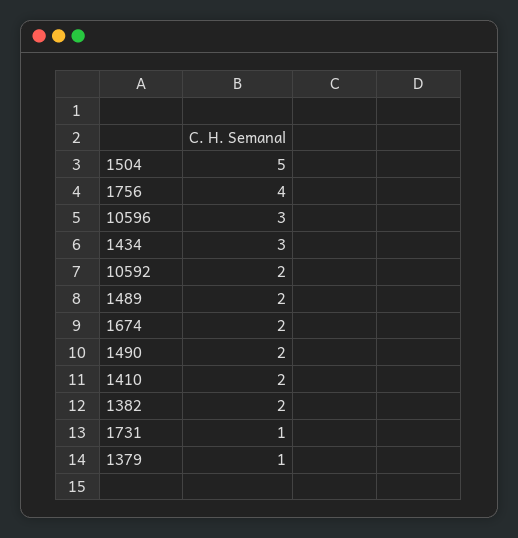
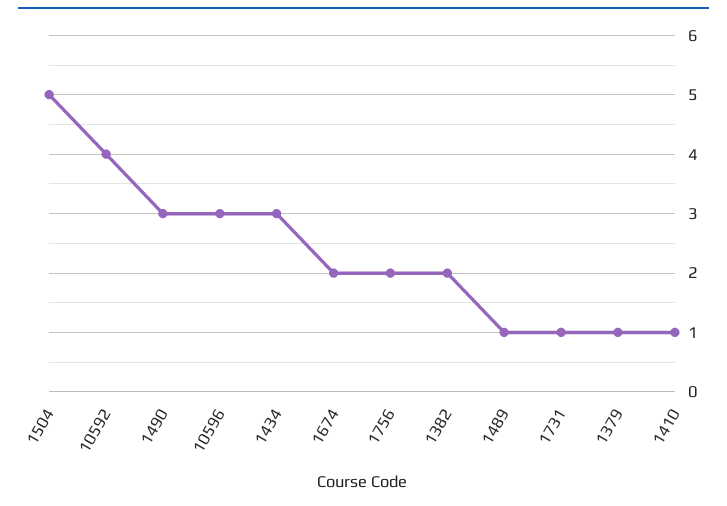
  {
    "1504": 5,
-   "1756": 4,
+   "1756": 2,
    "10596": 3,
    "1434": 3,
-   "10592": 2,
+   "10592": 4,
-   "1489": 2,
+   "1489": 1,
    "1674": 2,
-   "1490": 2,
+   "1490": 3,
-   "1410": 2,
+   "1410": 1,
    "1382": 2,
    "1731": 1,
    "1379": 1
  }

